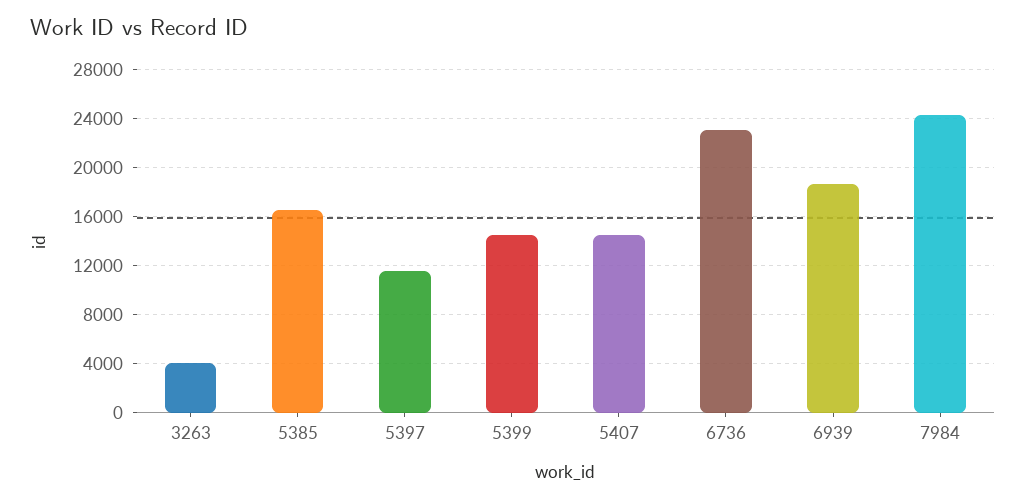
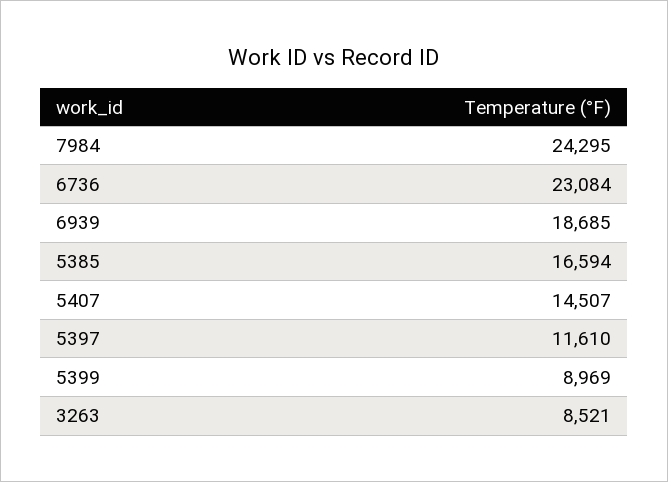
  {
-   "3263": 4000,
+   "3263": 8521,
    "5385": 16594,
    "5397": 11610,
-   "5399": 14500,
+   "5399": 8969,
    "5407": 14507,
    "6736": 23084,
    "6939": 18685,
    "7984": 24295
  }

